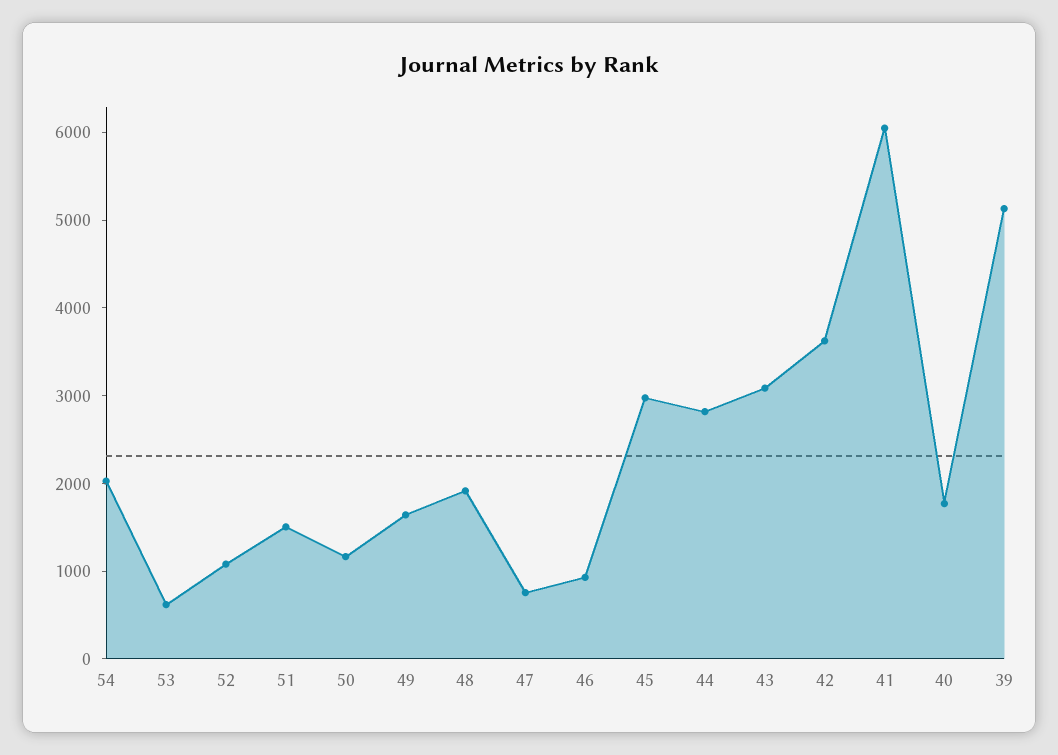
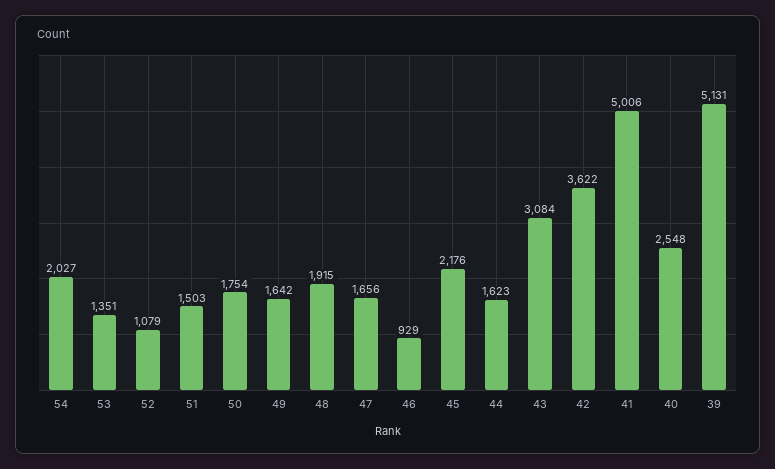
  {
    "54": 2027,
-   "53": 600,
+   "53": 1351,
    "52": 1079,
    "51": 1503,
-   "50": 1200,
+   "50": 1754,
    "49": 1642,
    "48": 1915,
-   "47": 800,
+   "47": 1656,
    "46": 929,
-   "45": 3000,
+   "45": 2176,
-   "44": 2800,
+   "44": 1623,
    "43": 3084,
    "42": 3622,
-   "41": 6000,
+   "41": 5006,
-   "40": 1800,
+   "40": 2548,
    "39": 5131
  }

